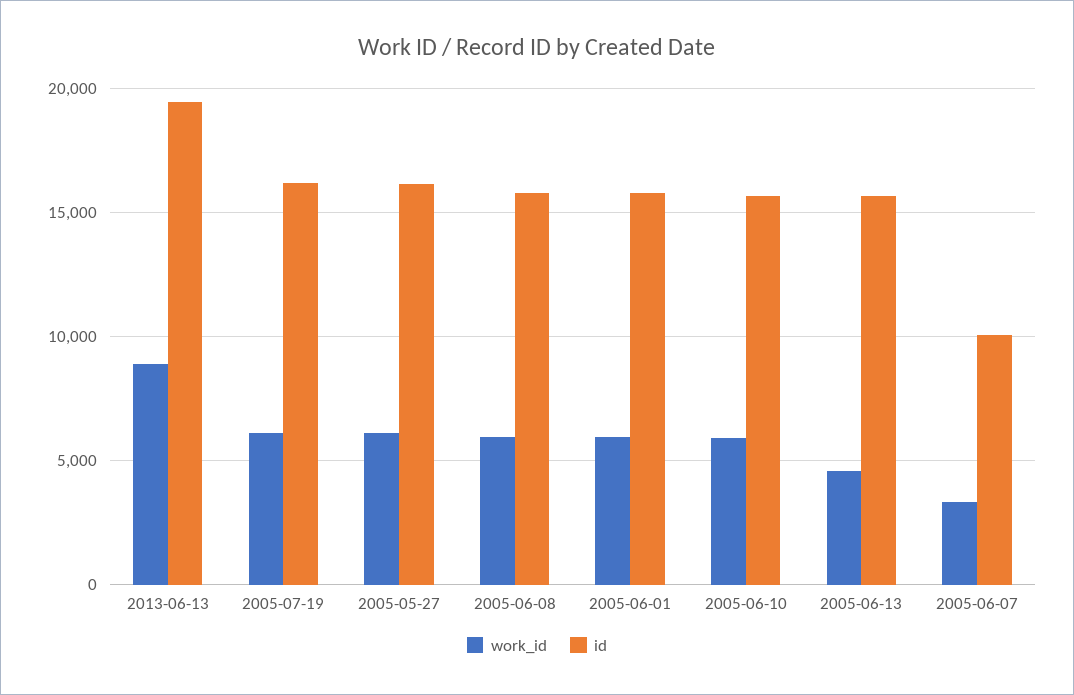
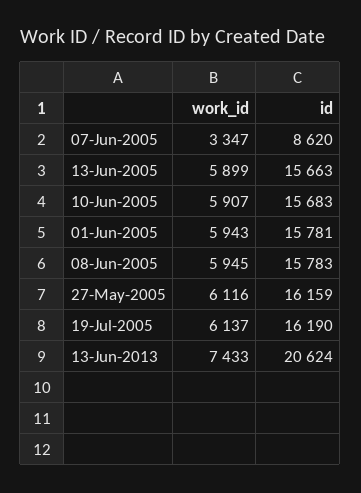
  {
    "work_id": {
-     "2013-06-13": 9000,
+     "2013-06-13": 7433,
      "2005-07-19": 6137,
      "2005-05-27": 6116,
      "2005-06-08": 5945,
      "2005-06-01": 5943,
      "2005-06-10": 5907,
-     "2005-06-13": 4500,
+     "2005-06-13": 5899,
      "2005-06-07": 3347
    },
    "id": {
-     "2013-06-13": 19500,
+     "2013-06-13": 20624,
      "2005-07-19": 16190,
      "2005-05-27": 16159,
      "2005-06-08": 15783,
      "2005-06-01": 15781,
      "2005-06-10": 15683,
      "2005-06-13": 15663,
-     "2005-06-07": 10000
+     "2005-06-07": 8620
    }
  }

